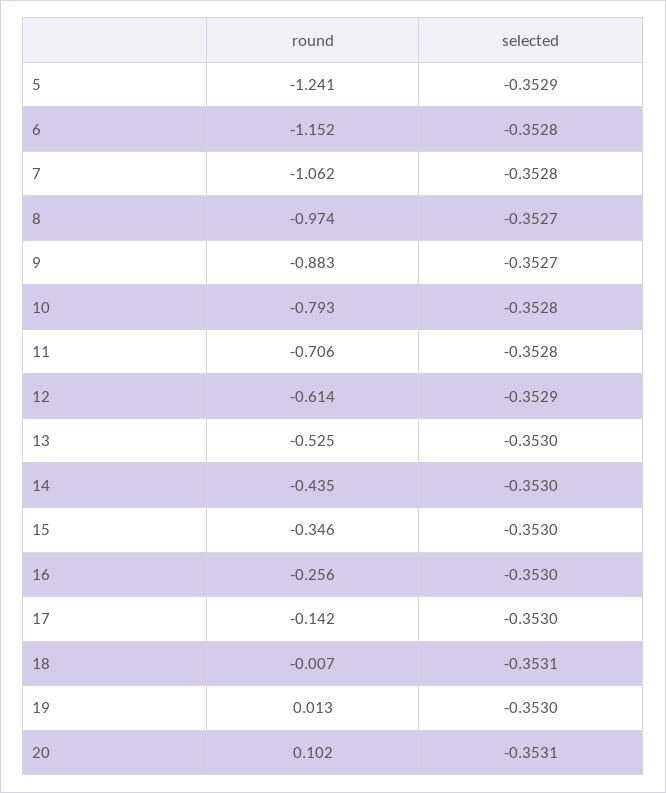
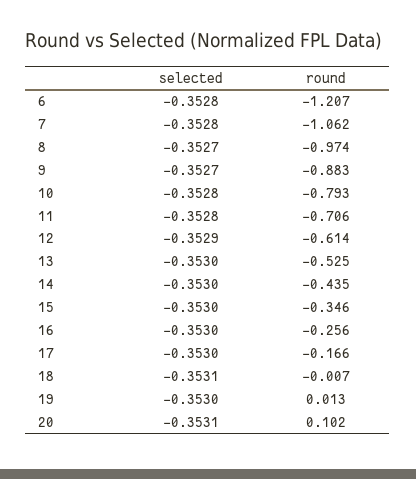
  {
    "round": {
-     "5": -1.241,
-     "6": -1.152,
+     "6": -1.207,
      "7": -1.062,
      "8": -0.974,
      "9": -0.883,
      "10": -0.793,
      "11": -0.706,
      "12": -0.614,
      "13": -0.525,
      "14": -0.435,
      "15": -0.346,
      "16": -0.256,
-     "17": -0.142,
+     "17": -0.166,
      "18": -0.007,
      "19": 0.013,
      "20": 0.102
    },
    "selected": {
-     "5": -0.3529,
      "6": -0.3528,
      "7": -0.3528,
      "8": -0.3527,
      "9": -0.3527,
      "10": -0.3528,
      "11": -0.3528,
      "12": -0.3529,
      "13": -0.353,
      "14": -0.353,
      "15": -0.353,
      "16": -0.353,
      "17": -0.353,
      "18": -0.3531,
      "19": -0.353,
      "20": -0.3531
    }
  }

